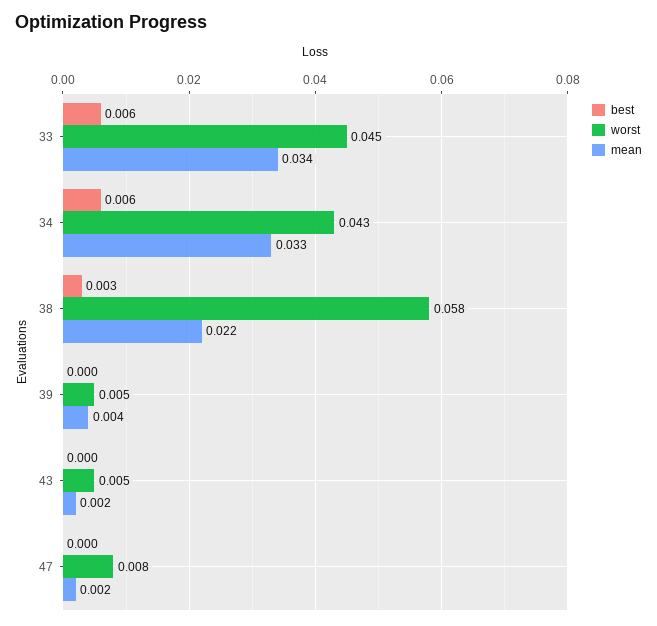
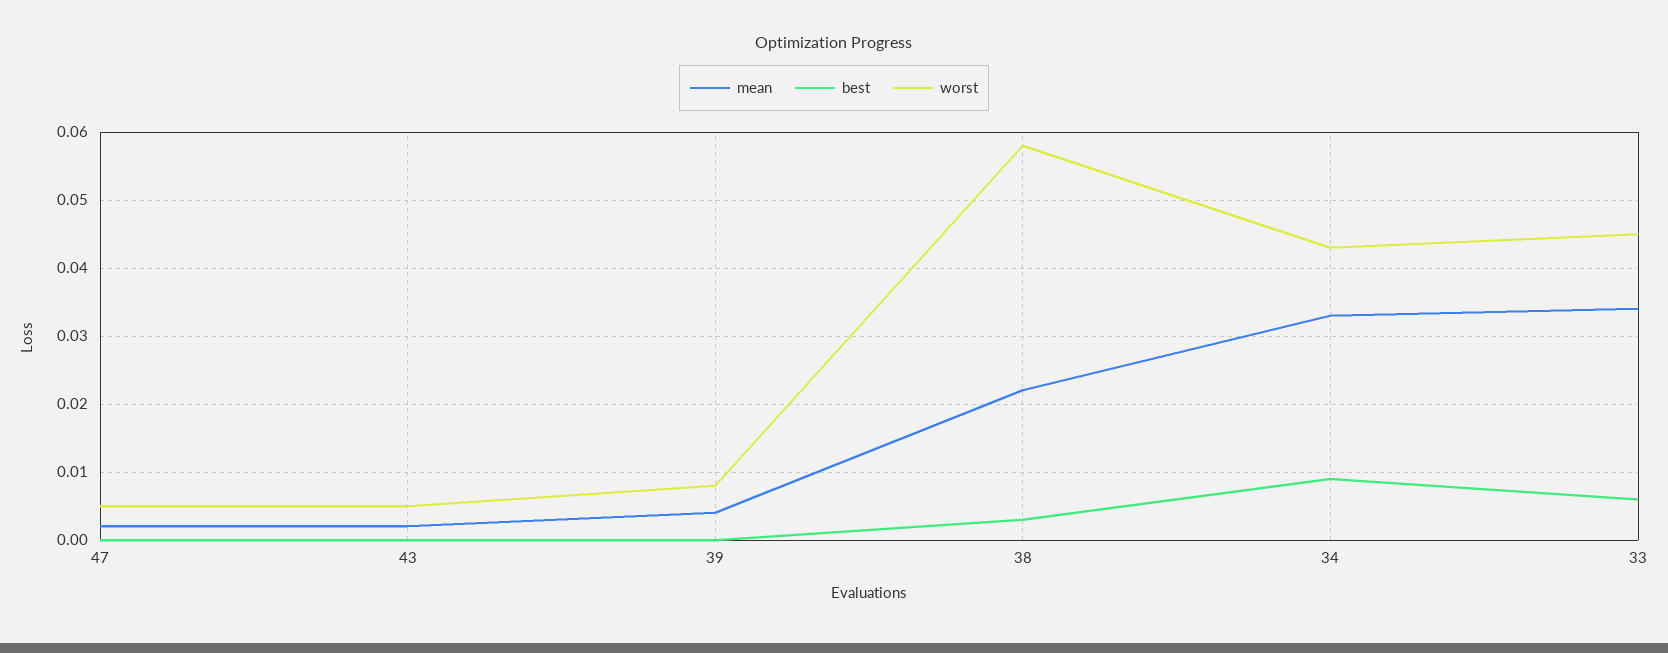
  {
    "best": {
      "33": 0.006,
-     "34": 0.006,
+     "34": 0.009,
      "38": 0.003,
      "39": 0,
      "43": 0,
      "47": 0
    },
    "worst": {
      "33": 0.045,
      "34": 0.043,
      "38": 0.058,
-     "39": 0.005,
+     "39": 0.008,
      "43": 0.005,
-     "47": 0.008
+     "47": 0.005
    },
    "mean": {
      "33": 0.034,
      "34": 0.033,
      "38": 0.022,
      "39": 0.004,
      "43": 0.002,
      "47": 0.002
    }
  }

